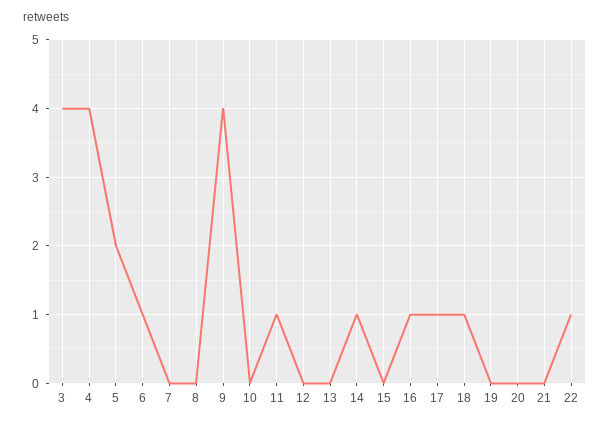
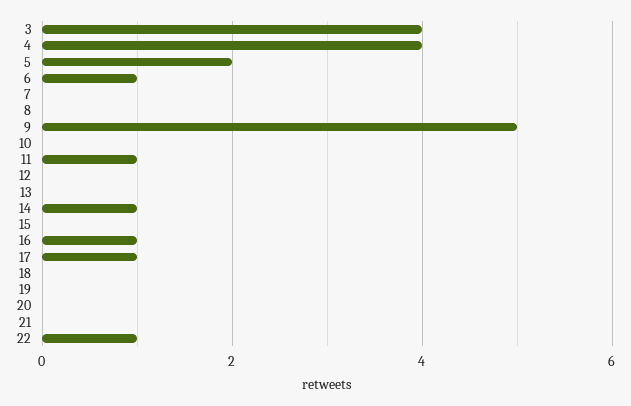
  {
    "3": 4,
    "4": 4,
    "5": 2,
    "6": 1,
    "7": 0,
    "8": 0,
-   "9": 4,
+   "9": 5,
    "10": 0,
    "11": 1,
    "12": 0,
    "13": 0,
    "14": 1,
    "15": 0,
    "16": 1,
    "17": 1,
-   "18": 1,
+   "18": 0,
    "19": 0,
    "20": 0,
    "21": 0,
    "22": 1
  }

